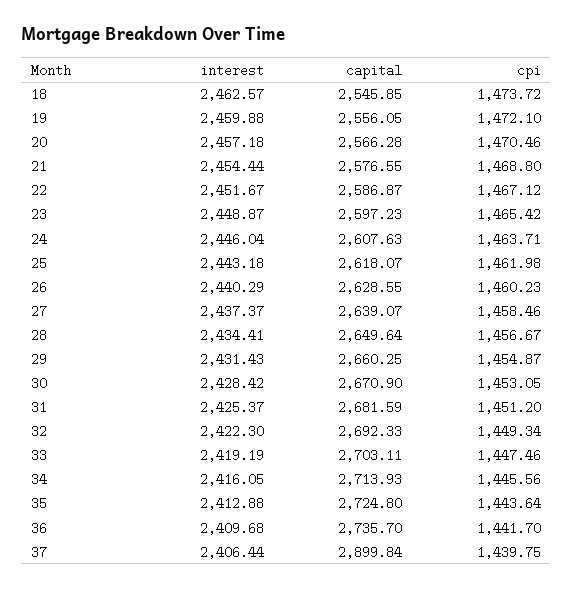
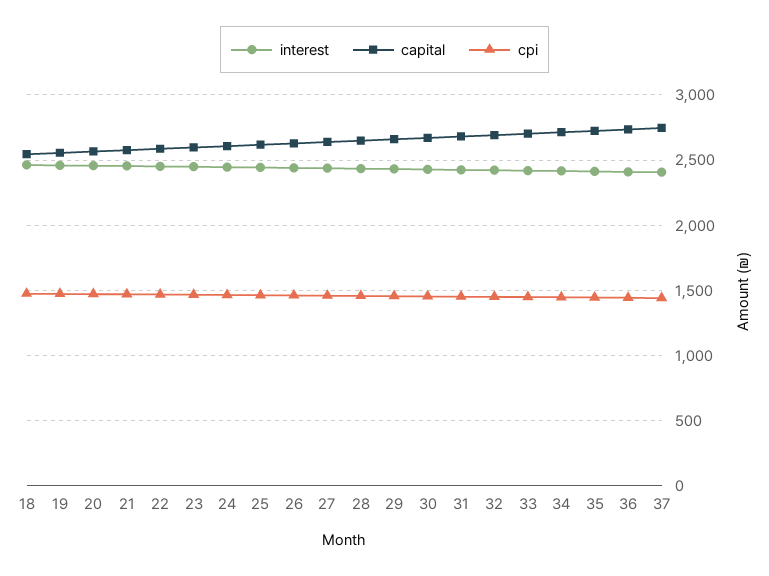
  {
    "interest": {
      "18": 2462.57,
      "19": 2459.88,
      "20": 2457.18,
      "21": 2454.44,
      "22": 2451.67,
      "23": 2448.87,
      "24": 2446.04,
      "25": 2443.18,
      "26": 2440.29,
      "27": 2437.37,
      "28": 2434.41,
      "29": 2431.43,
      "30": 2428.42,
      "31": 2425.37,
      "32": 2422.3,
      "33": 2419.19,
      "34": 2416.05,
      "35": 2412.88,
      "36": 2409.68,
      "37": 2406.44
    },
    "capital": {
      "18": 2545.85,
      "19": 2556.05,
      "20": 2566.28,
      "21": 2576.55,
      "22": 2586.87,
      "23": 2597.23,
      "24": 2607.63,
      "25": 2618.07,
      "26": 2628.55,
      "27": 2639.07,
      "28": 2649.64,
      "29": 2660.25,
      "30": 2670.9,
      "31": 2681.59,
      "32": 2692.33,
      "33": 2703.11,
      "34": 2713.93,
      "35": 2724.8,
      "36": 2735.7,
-     "37": 2899.84
+     "37": 2750
    },
    "cpi": {
      "18": 1473.72,
      "19": 1472.1,
      "20": 1470.46,
      "21": 1468.8,
      "22": 1467.12,
      "23": 1465.42,
      "24": 1463.71,
      "25": 1461.98,
      "26": 1460.23,
      "27": 1458.46,
      "28": 1456.67,
      "29": 1454.87,
      "30": 1453.05,
      "31": 1451.2,
      "32": 1449.34,
      "33": 1447.46,
      "34": 1445.56,
      "35": 1443.64,
      "36": 1441.7,
      "37": 1439.75
    }
  }

